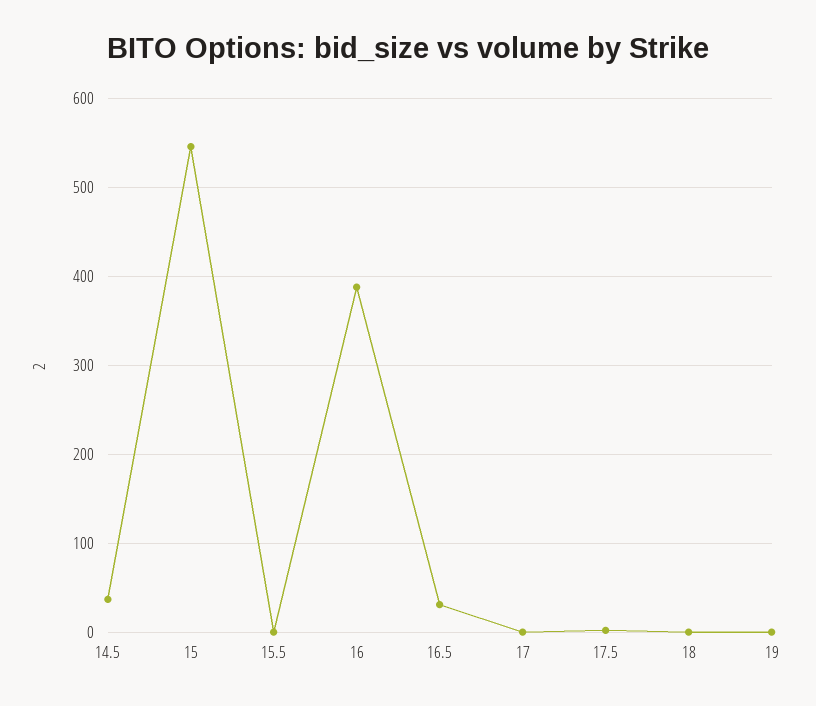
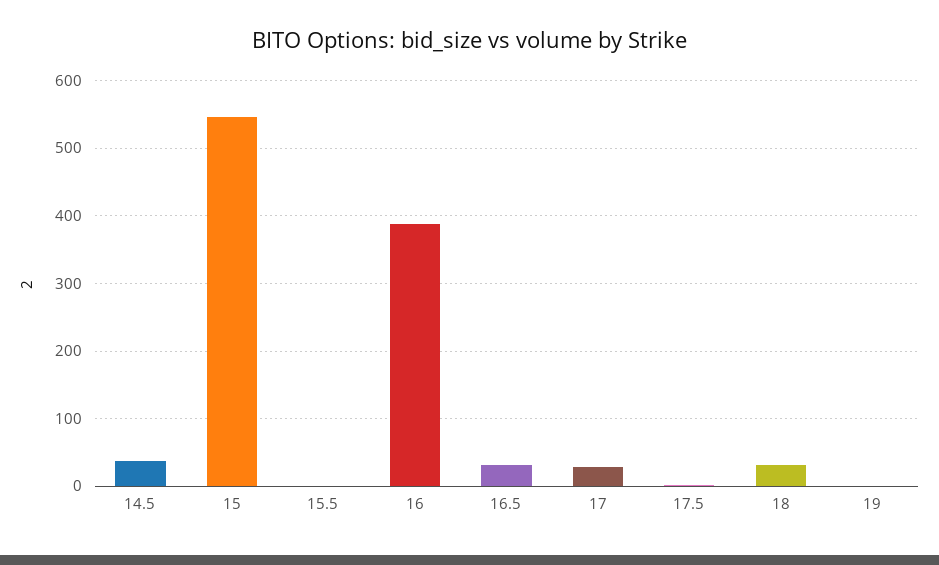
  {
    "14.5": 40,
    "15": 550,
    "15.5": 0,
    "16": 390,
    "16.5": 30,
-   "17": 0,
+   "17": 30,
    "17.5": 0,
-   "18": 0,
+   "18": 30,
    "19": 0
  }

